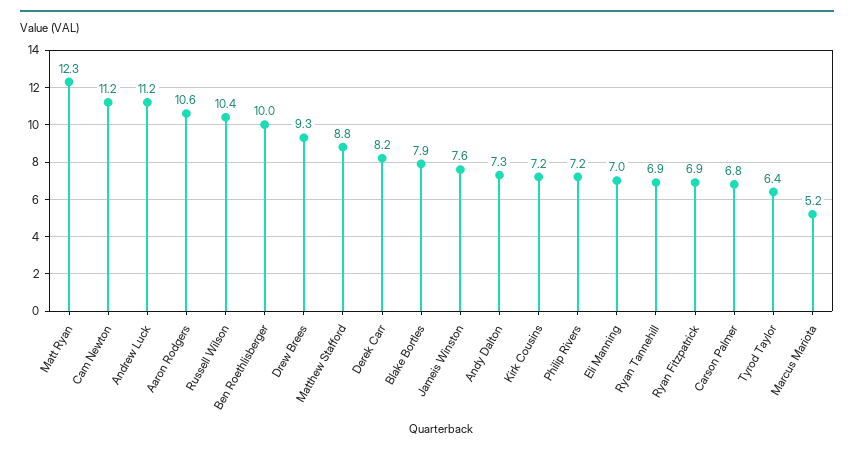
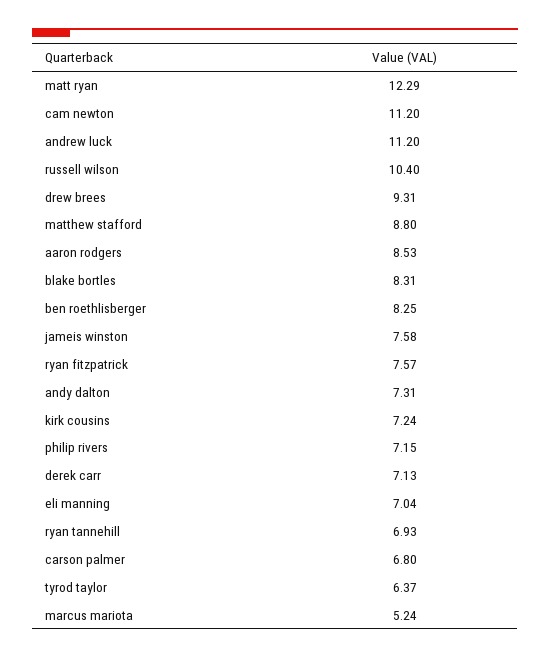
  {
    "Matt Ryan": 12.29,
    "Cam Newton": 11.2,
    "Andrew Luck": 11.2,
-   "Aaron Rodgers": 10.6,
+   "Aaron Rodgers": 8.53,
    "Russell Wilson": 10.4,
-   "Ben Roethlisberger": 10,
+   "Ben Roethlisberger": 8.25,
    "Drew Brees": 9.31,
    "Matthew Stafford": 8.8,
-   "Derek Carr": 8.2,
+   "Derek Carr": 7.13,
-   "Blake Bortles": 7.9,
+   "Blake Bortles": 8.31,
    "Jameis Winston": 7.58,
    "Andy Dalton": 7.31,
    "Kirk Cousins": 7.24,
    "Philip Rivers": 7.15,
    "Eli Manning": 7.04,
    "Ryan Tannehill": 6.93,
-   "Ryan Fitzpatrick": 6.9,
+   "Ryan Fitzpatrick": 7.57,
    "Carson Palmer": 6.8,
    "Tyrod Taylor": 6.37,
    "Marcus Mariota": 5.24
  }

